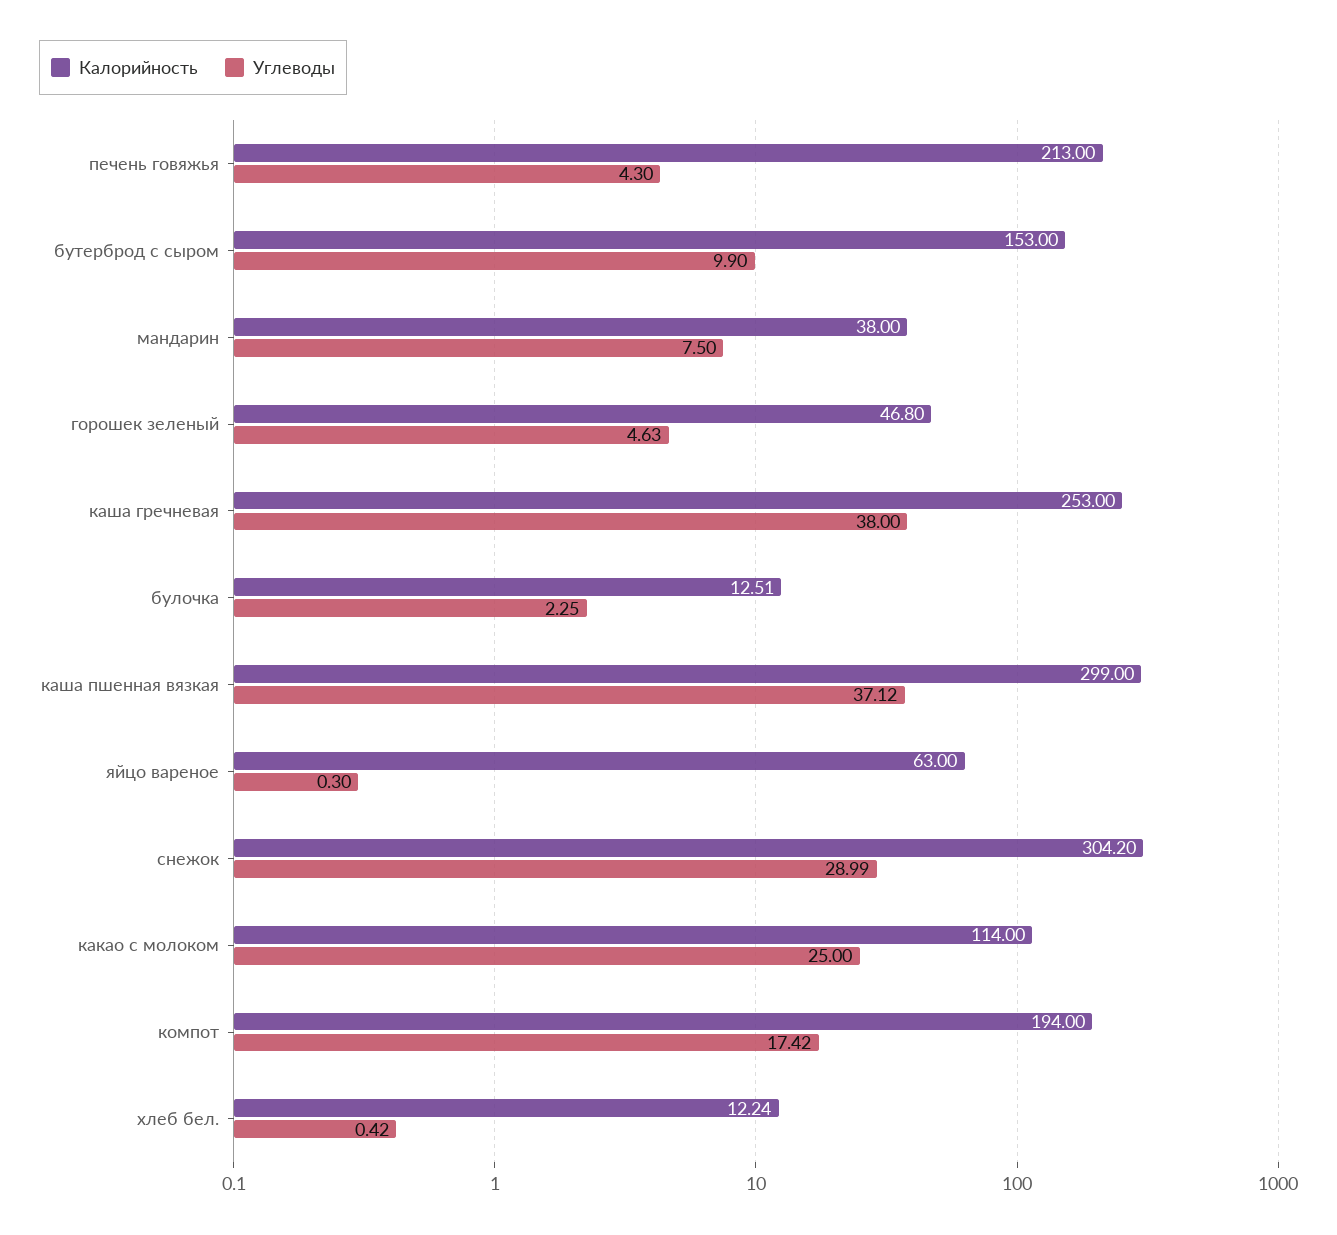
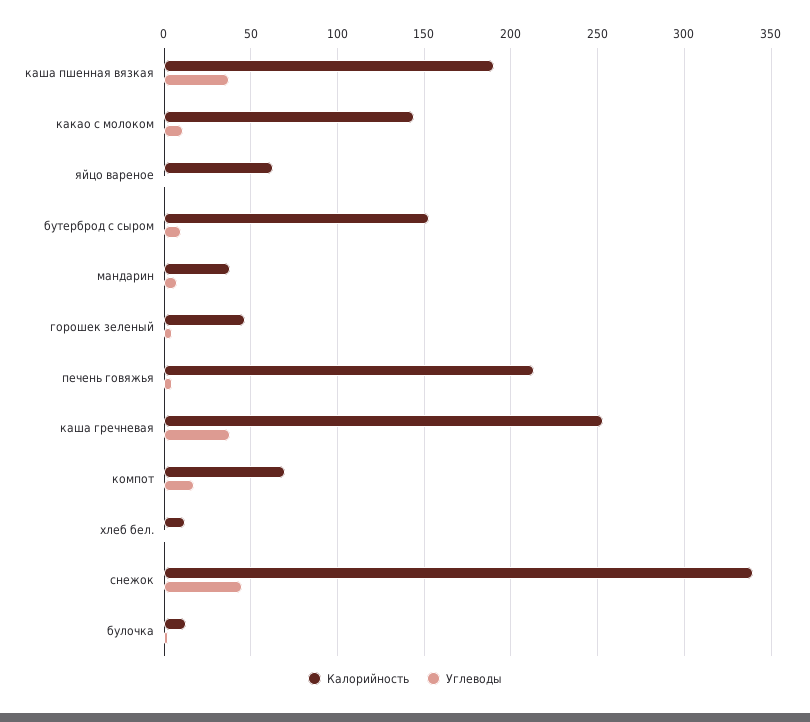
  {
    "Калорийность": {
      "печень говяжья": 213,
      "бутерброд с сыром": 153,
      "мандарин": 38,
      "горошек зеленый": 46.8,
      "каша гречневая": 253,
      "булочка": 12.51,
-     "каша пшенная вязкая": 299,
+     "каша пшенная вязкая": 190,
      "яйцо вареное": 63,
-     "снежок": 304.2,
+     "снежок": 340,
-     "какао с молоком": 114,
+     "какао с молоком": 145,
-     "компот": 194,
+     "компот": 70,
      "хлеб бел.": 12.24
    },
    "Углеводы": {
      "печень говяжья": 4.3,
      "бутерброд с сыром": 9.9,
      "мандарин": 7.5,
      "горошек зеленый": 4.63,
      "каша гречневая": 38,
      "булочка": 2.25,
      "каша пшенная вязкая": 37.12,
      "яйцо вареное": 0.3,
-     "снежок": 28.99,
+     "снежок": 45,
-     "какао с молоком": 25,
+     "какао с молоком": 10,
      "компот": 17.42,
      "хлеб бел.": 0.42
    }
  }

